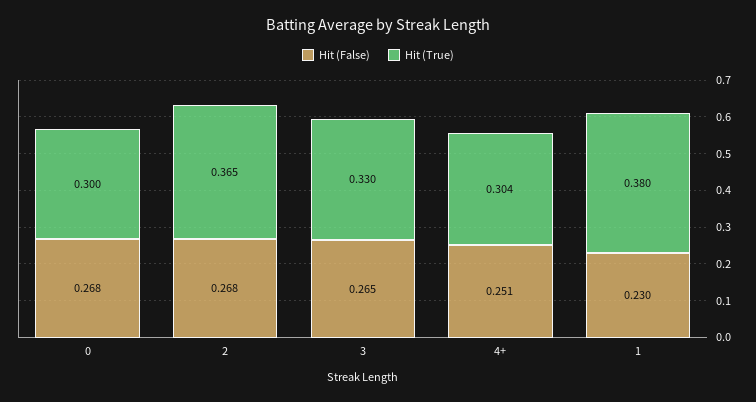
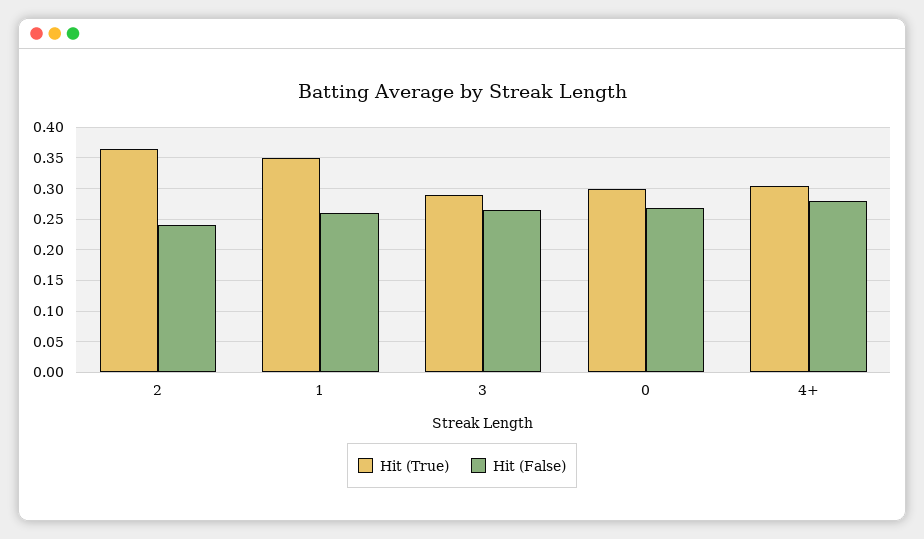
  {
    "Hit (False)": {
      "0": 0.268,
-     "2": 0.268,
+     "2": 0.24,
      "3": 0.265,
-     "4+": 0.251,
+     "4+": 0.28,
-     "1": 0.23
+     "1": 0.26
    },
    "Hit (True)": {
      "0": 0.3,
      "2": 0.365,
-     "3": 0.33,
+     "3": 0.29,
      "4+": 0.304,
-     "1": 0.38
+     "1": 0.35
    }
  }

